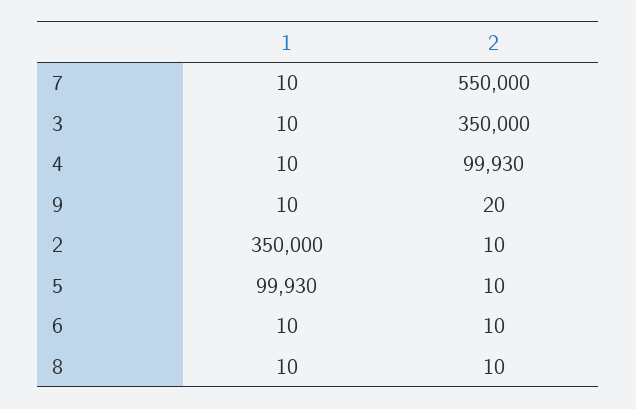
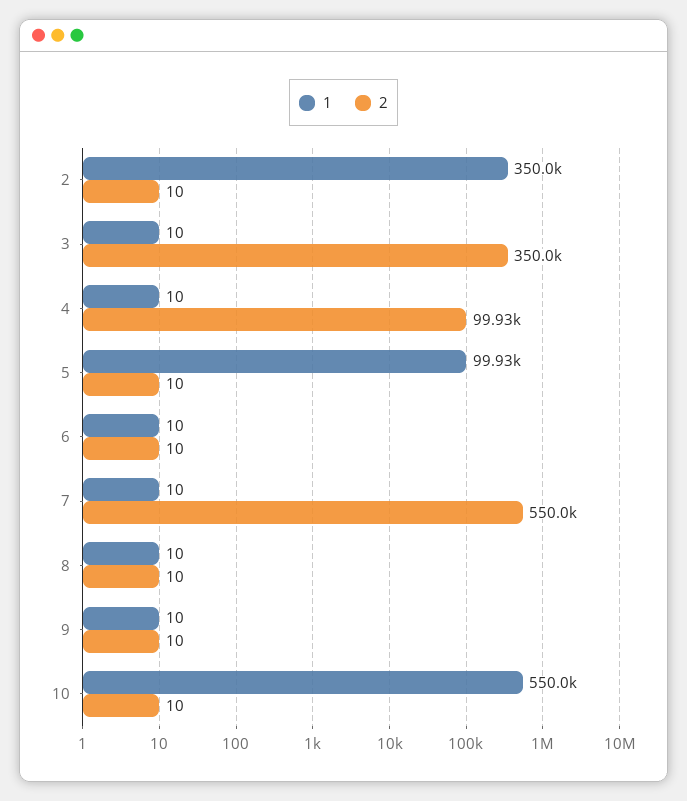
  {
    "1": {
      "7": 10,
      "3": 10,
      "4": 10,
      "9": 10,
      "2": 350000,
      "5": 99930,
      "6": 10,
-     "8": 10
+     "8": 10,
+     "10": 550000
    },
    "2": {
      "7": 550000,
      "3": 350000,
      "4": 99930,
-     "9": 20,
+     "9": 10,
      "2": 10,
      "5": 10,
      "6": 10,
-     "8": 10
+     "8": 10,
+     "10": 10
    }
  }

